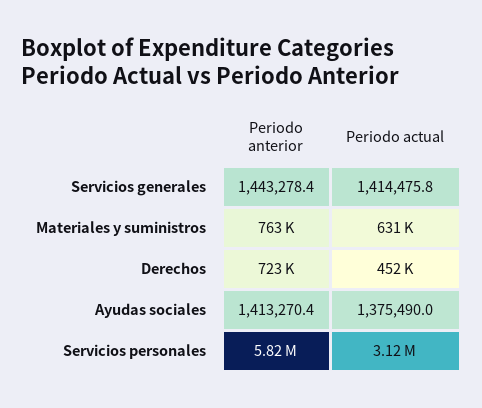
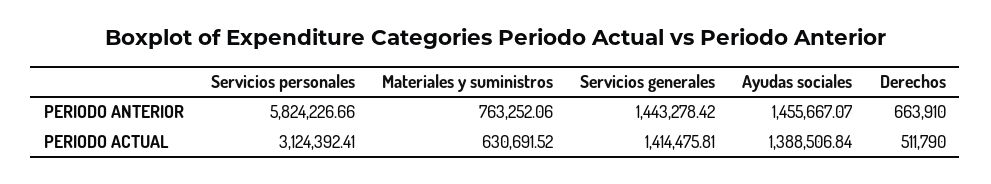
  {
    "Periodo anterior": {
      "Servicios generales": 1443278.42,
      "Materiales y suministros": 763252.06,
-     "Derechos": 723000,
+     "Derechos": 663910,
-     "Ayudas sociales": 1413270.4,
+     "Ayudas sociales": 1455667.07,
      "Servicios personales": 5824226.66
    },
    "Periodo actual": {
      "Servicios generales": 1414475.81,
      "Materiales y suministros": 630691.52,
-     "Derechos": 452000,
+     "Derechos": 511790,
-     "Ayudas sociales": 1375490,
+     "Ayudas sociales": 1388506.84,
      "Servicios personales": 3124392.41
    }
  }

